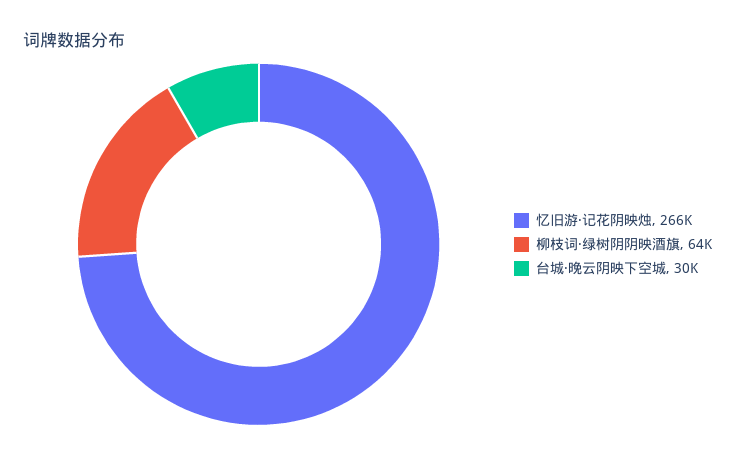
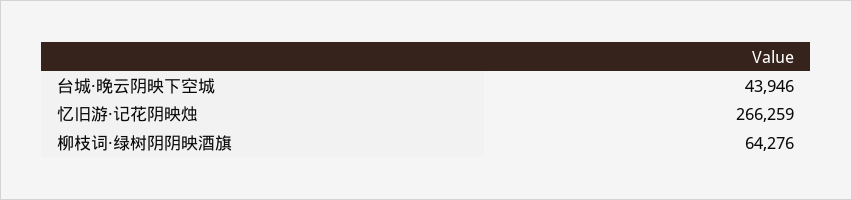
  {
    "忆旧游·记花阴映烛": 266259,
    "柳枝词·绿树阴阴映酒旗": 64276,
-   "台城·晚云阴映下空城": 30000
+   "台城·晚云阴映下空城": 43946
  }

